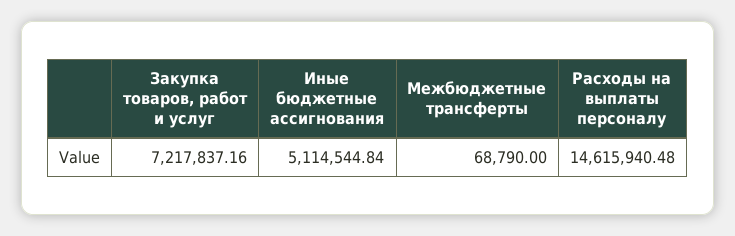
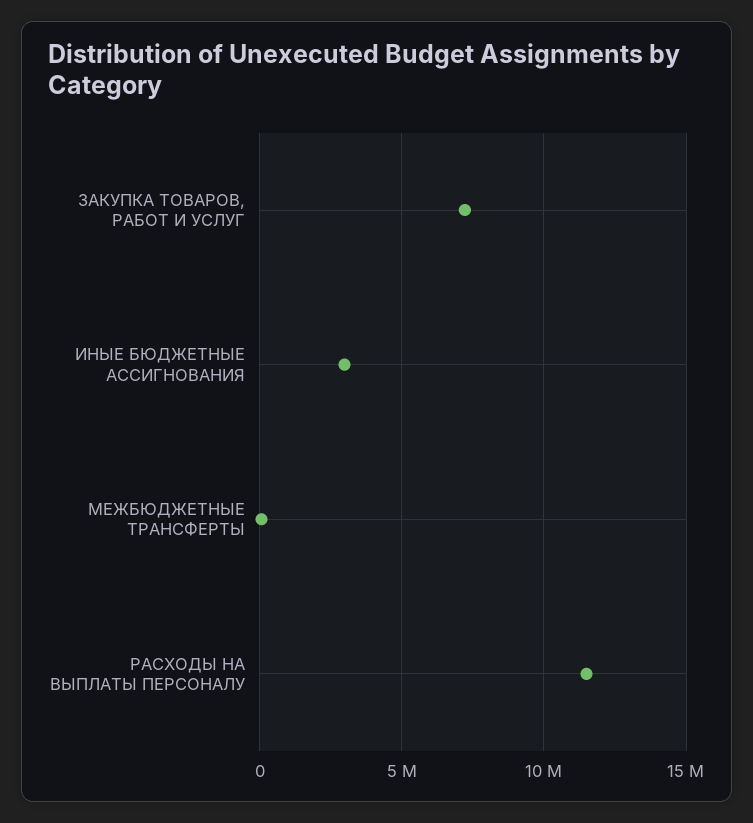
  {
    "Закупка товаров, работ и услуг": 7217837.16,
-   "Иные бюджетные ассигнования": 5114544.84,
+   "Иные бюджетные ассигнования": 3000000,
    "Межбюджетные трансферты": 68790,
-   "Расходы на выплаты персоналу": 14615940.48
+   "Расходы на выплаты персоналу": 11500000
  }

